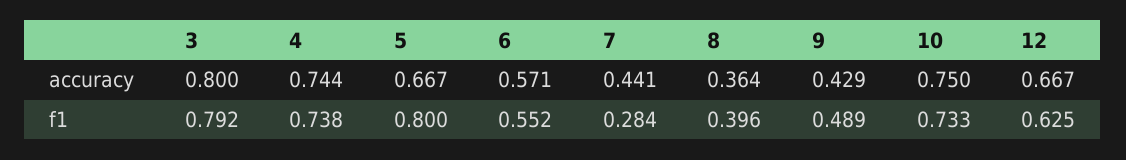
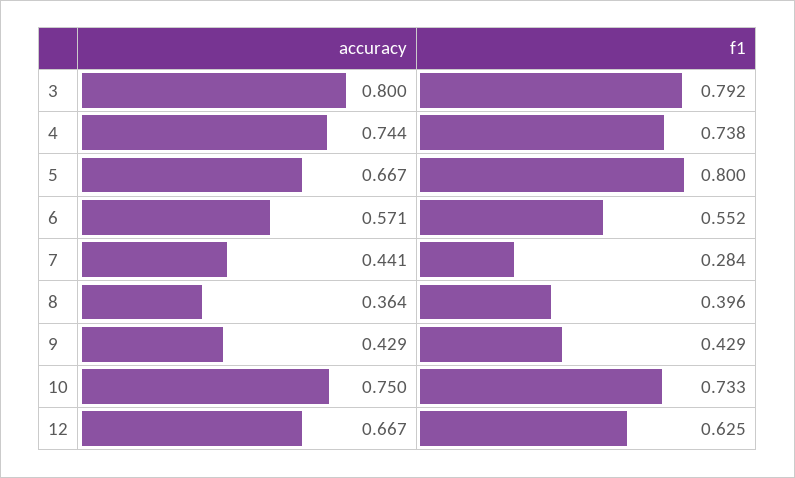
  {
    "3": {
      "accuracy": 0.8,
      "f1": 0.792
    },
    "4": {
      "accuracy": 0.744,
      "f1": 0.738
    },
    "5": {
      "accuracy": 0.667,
      "f1": 0.8
    },
    "6": {
      "accuracy": 0.571,
      "f1": 0.552
    },
    "7": {
      "accuracy": 0.441,
      "f1": 0.284
    },
    "8": {
      "accuracy": 0.364,
      "f1": 0.396
    },
    "9": {
      "accuracy": 0.429,
-     "f1": 0.489
+     "f1": 0.429
    },
    "10": {
      "accuracy": 0.75,
      "f1": 0.733
    },
    "12": {
      "accuracy": 0.667,
      "f1": 0.625
    }
  }

